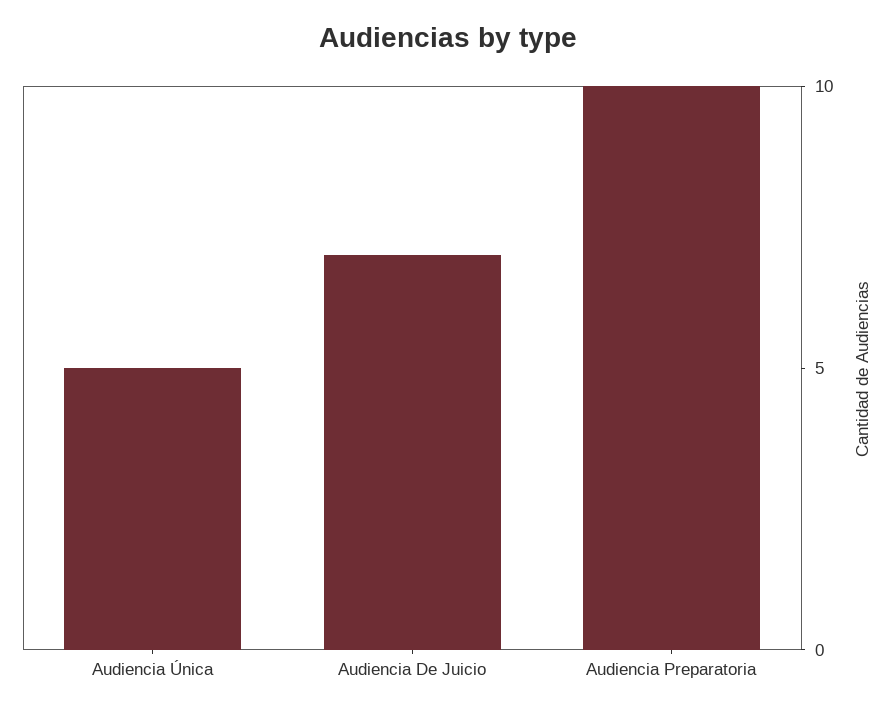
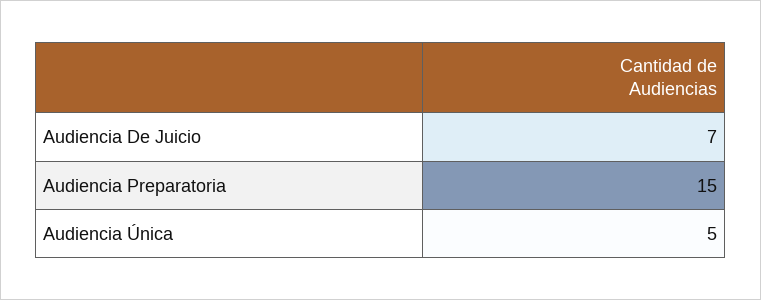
  {
    "Audiencia Única": 5,
    "Audiencia De Juicio": 7,
-   "Audiencia Preparatoria": 10
+   "Audiencia Preparatoria": 15
  }

